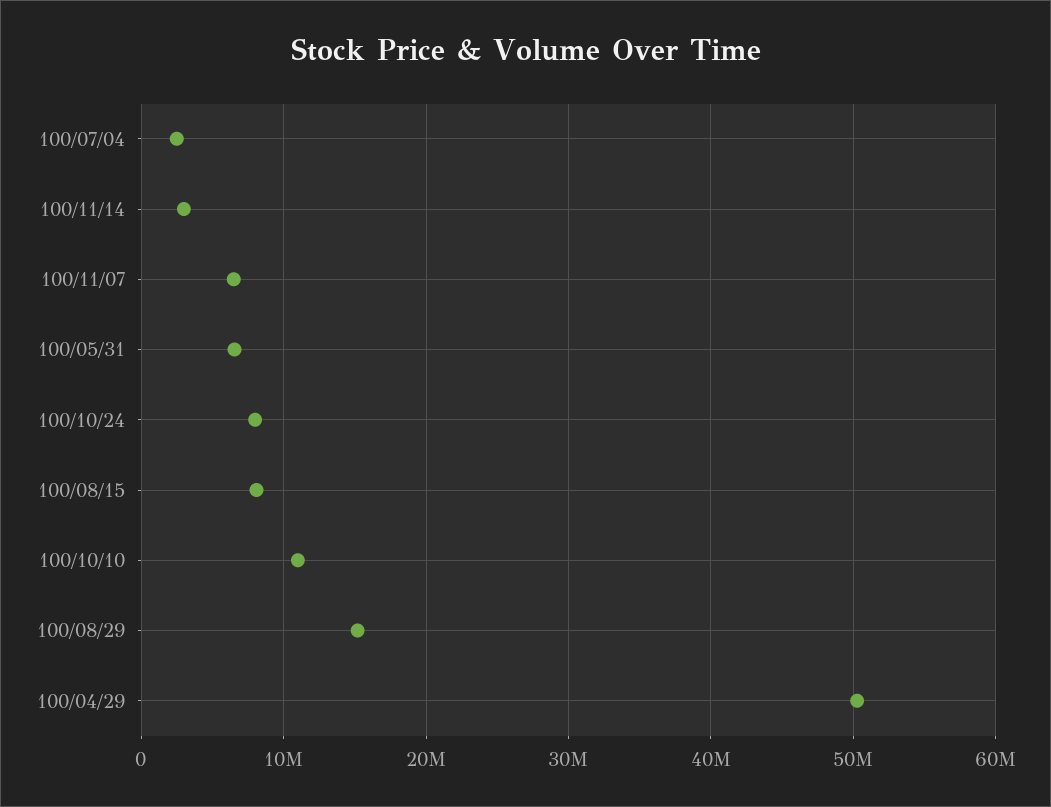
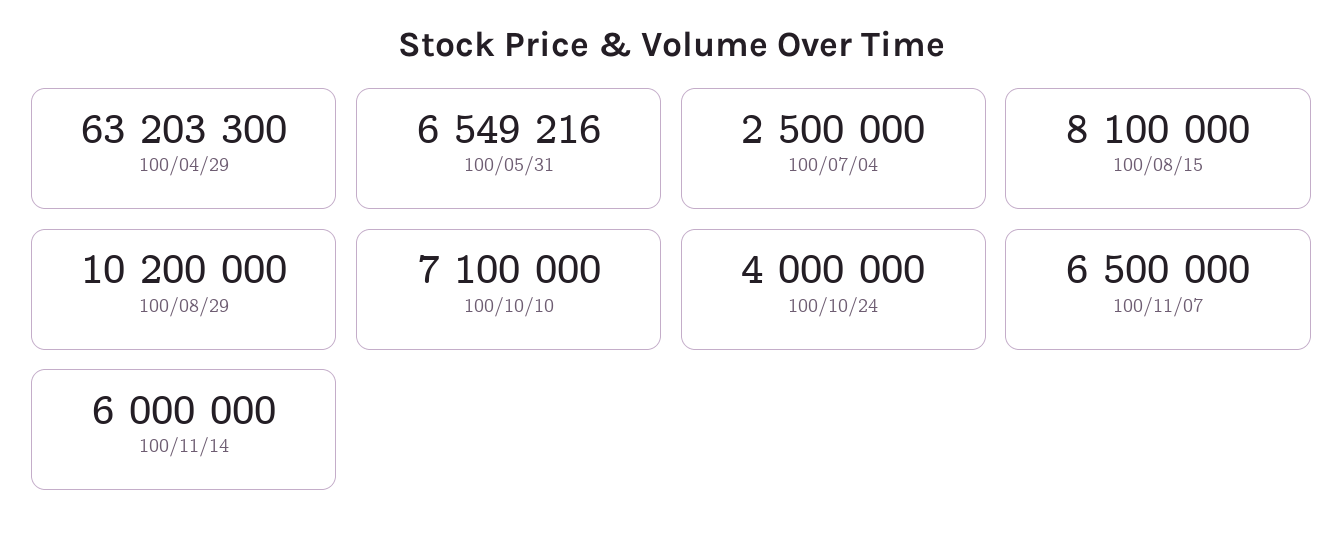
  {
    "100/07/04": 2500000,
-   "100/11/14": 3000000,
+   "100/11/14": 6000000,
    "100/11/07": 6500000,
    "100/05/31": 6549216,
-   "100/10/24": 8000000,
+   "100/10/24": 4000000,
    "100/08/15": 8100000,
-   "100/10/10": 11000000,
+   "100/10/10": 7100000,
-   "100/08/29": 15000000,
+   "100/08/29": 10200000,
-   "100/04/29": 50000000
+   "100/04/29": 63203300
  }

